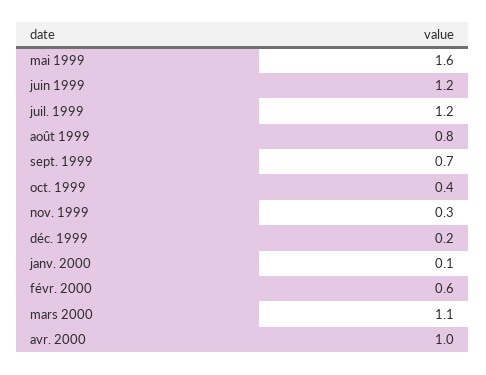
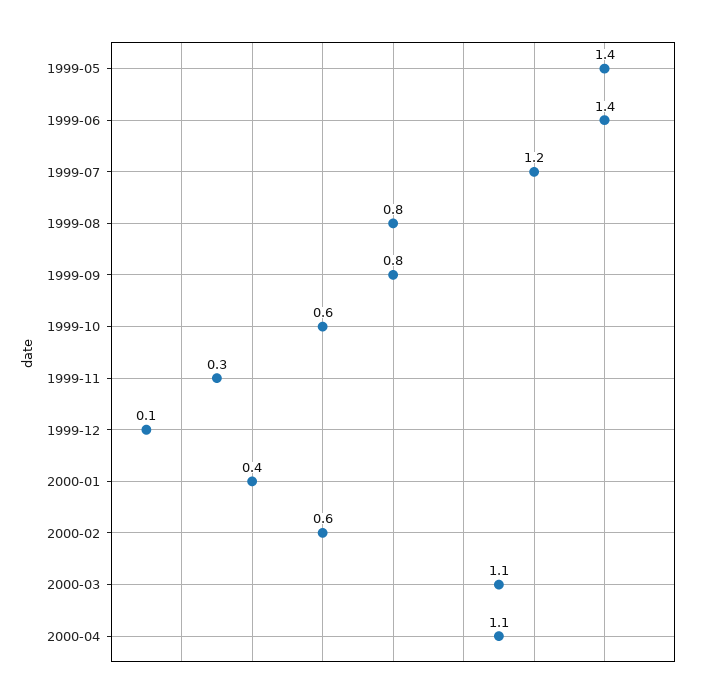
  {
-   "mai 1999": 1.6,
+   "mai 1999": 1.4,
-   "juin 1999": 1.2,
+   "juin 1999": 1.4,
    "juil. 1999": 1.2,
    "août 1999": 0.8,
-   "sept. 1999": 0.7,
+   "sept. 1999": 0.8,
-   "oct. 1999": 0.4,
+   "oct. 1999": 0.6,
    "nov. 1999": 0.3,
-   "déc. 1999": 0.2,
+   "déc. 1999": 0.1,
-   "janv. 2000": 0.1,
+   "janv. 2000": 0.4,
    "févr. 2000": 0.6,
    "mars 2000": 1.1,
-   "avr. 2000": 1
+   "avr. 2000": 1.1
  }

